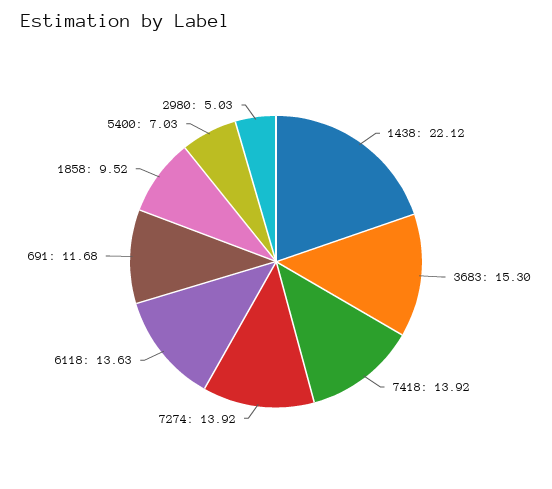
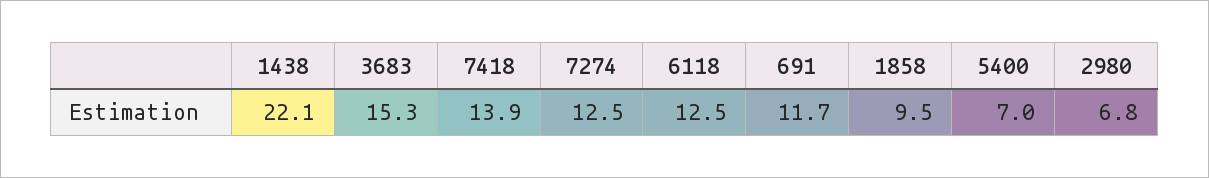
  {
    "1438": 22.12,
    "3683": 15.3,
    "7418": 13.92,
-   "7274": 13.92,
+   "7274": 12.5,
-   "6118": 13.63,
+   "6118": 12.5,
    "691": 11.68,
    "1858": 9.52,
    "5400": 7.03,
-   "2980": 5.03
+   "2980": 6.8
  }

